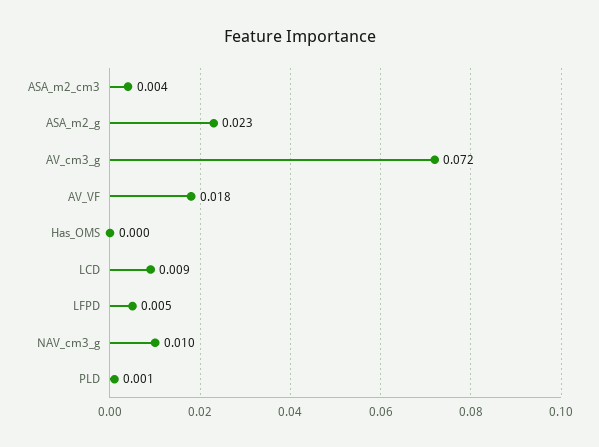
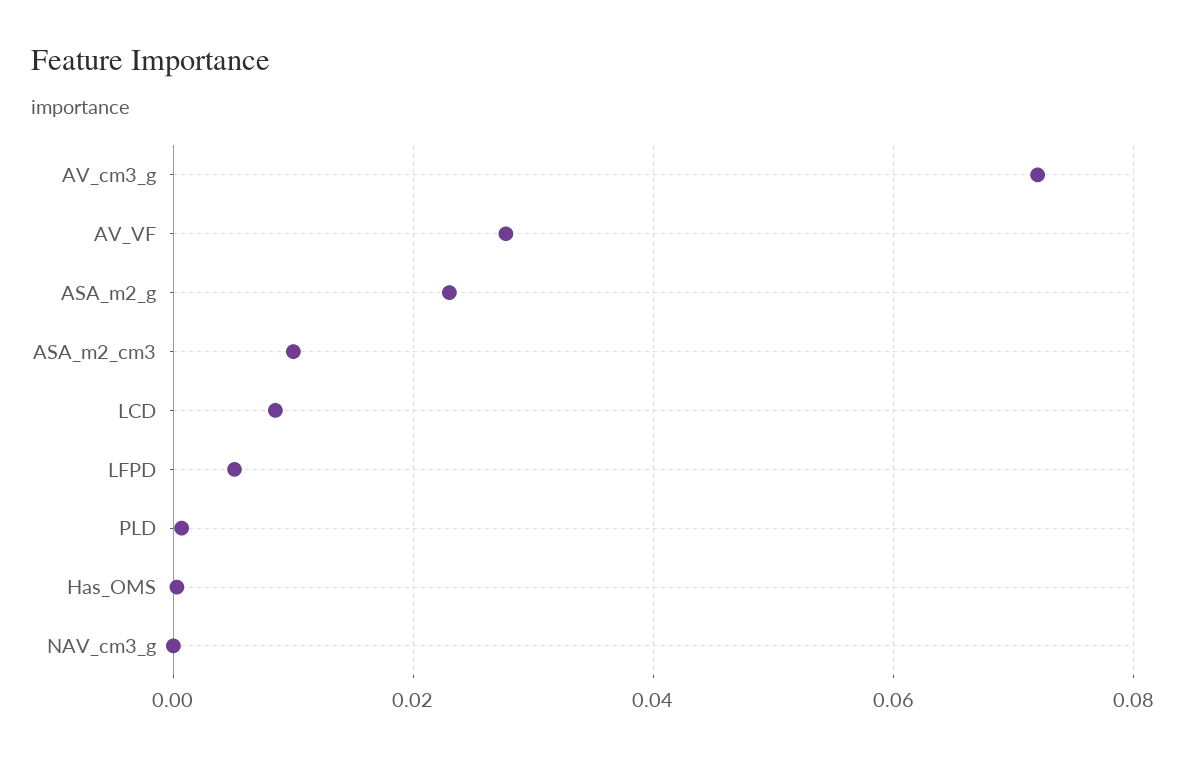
  {
-   "ASA_m2_cm3": 0.004,
+   "ASA_m2_cm3": 0.01,
    "ASA_m2_g": 0.023,
    "AV_cm3_g": 0.072,
-   "AV_VF": 0.018,
+   "AV_VF": 0.028,
    "Has_OMS": 0,
    "LCD": 0.009,
    "LFPD": 0.005,
-   "NAV_cm3_g": 0.01,
+   "NAV_cm3_g": 0,
    "PLD": 0.001
  }

